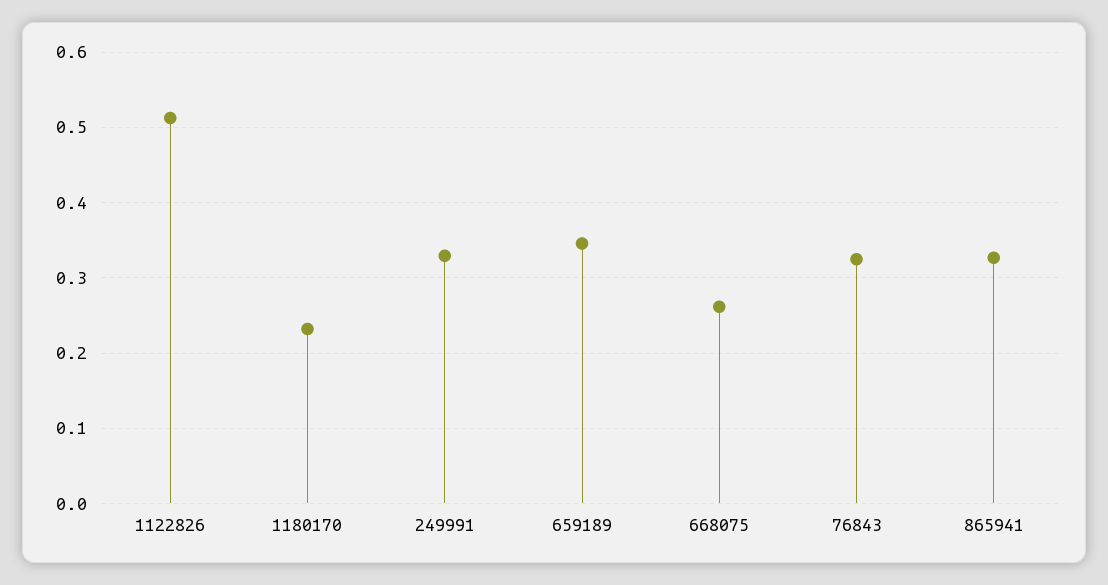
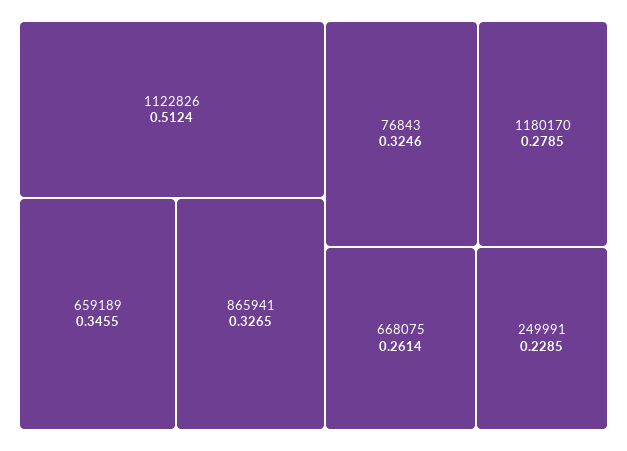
  {
    "1122826": 0.5124,
-   "1180170": 0.23,
+   "1180170": 0.2785,
-   "249991": 0.33,
+   "249991": 0.2285,
    "659189": 0.3455,
    "668075": 0.2614,
    "76843": 0.3246,
    "865941": 0.3265
  }

